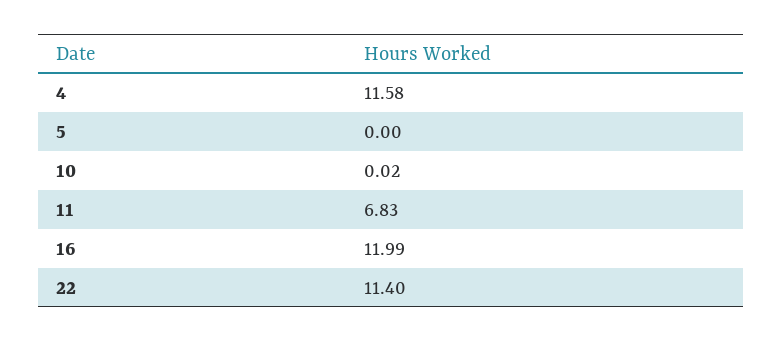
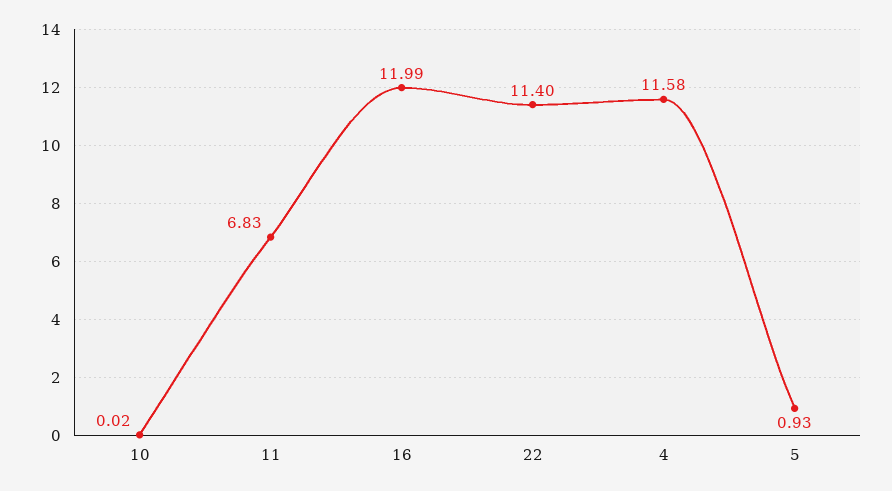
  {
    "4": 11.58,
-   "5": 0,
+   "5": 0.93,
    "10": 0.02,
    "11": 6.83,
    "16": 11.99,
    "22": 11.4
  }

